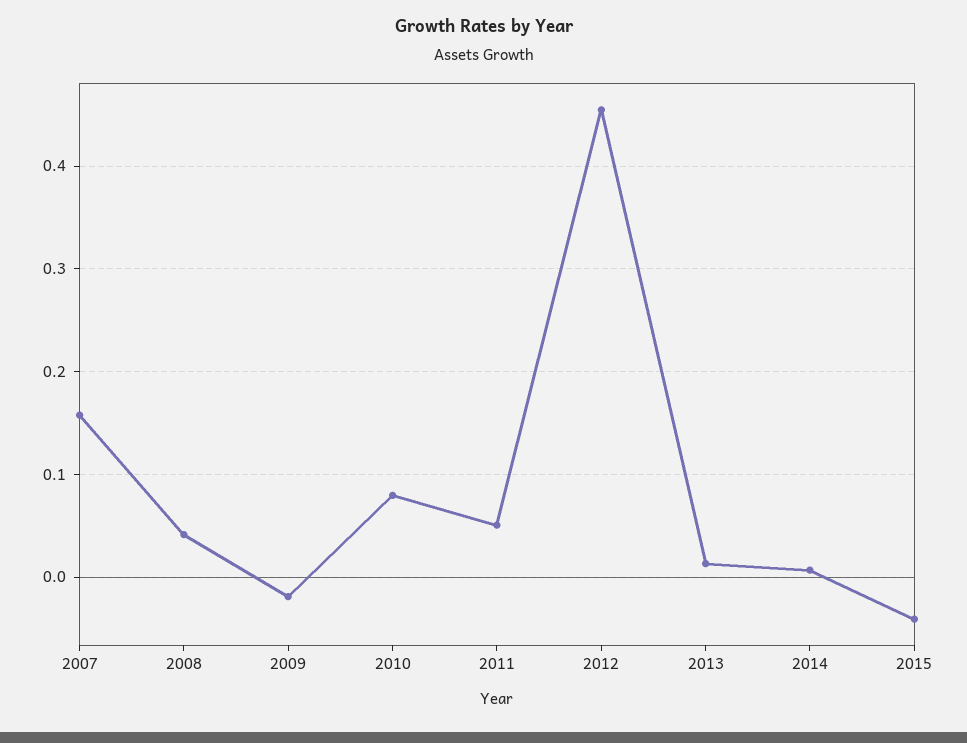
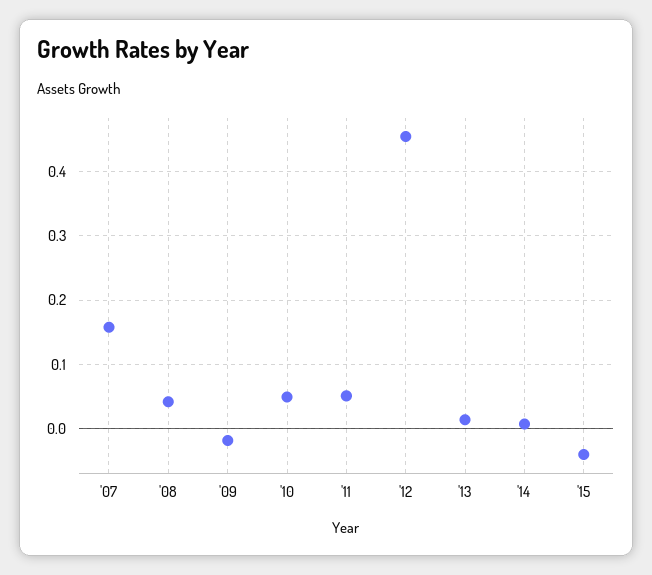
  {
    "2007": 0.16,
    "2008": 0.04,
    "2009": -0.02,
-   "2010": 0.08,
+   "2010": 0.05,
    "2011": 0.05,
    "2012": 0.45,
    "2013": 0.01,
    "2014": 0.01,
    "2015": -0.04
  }

